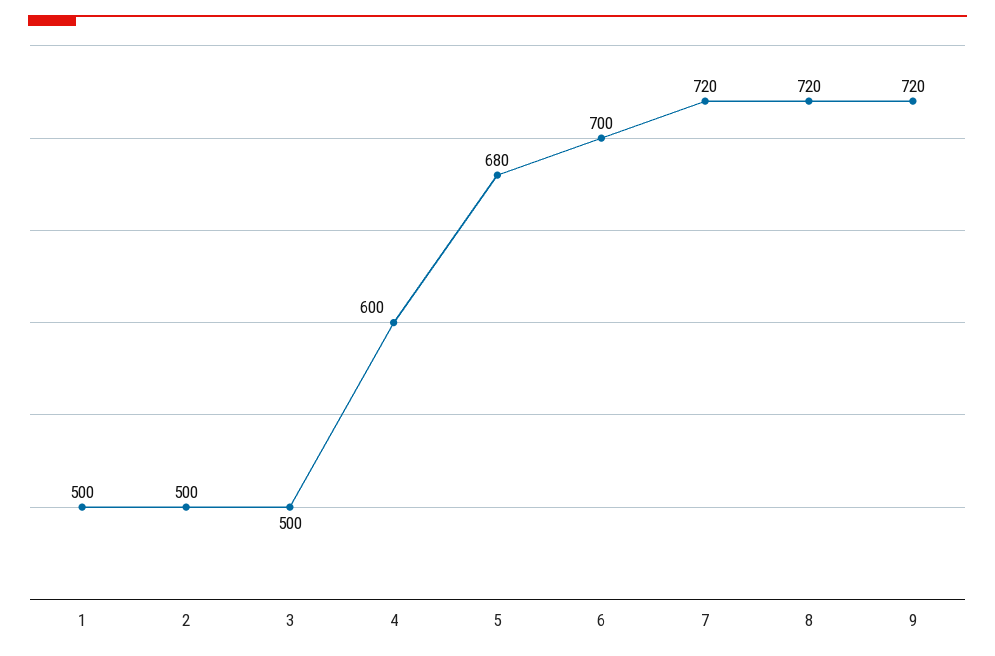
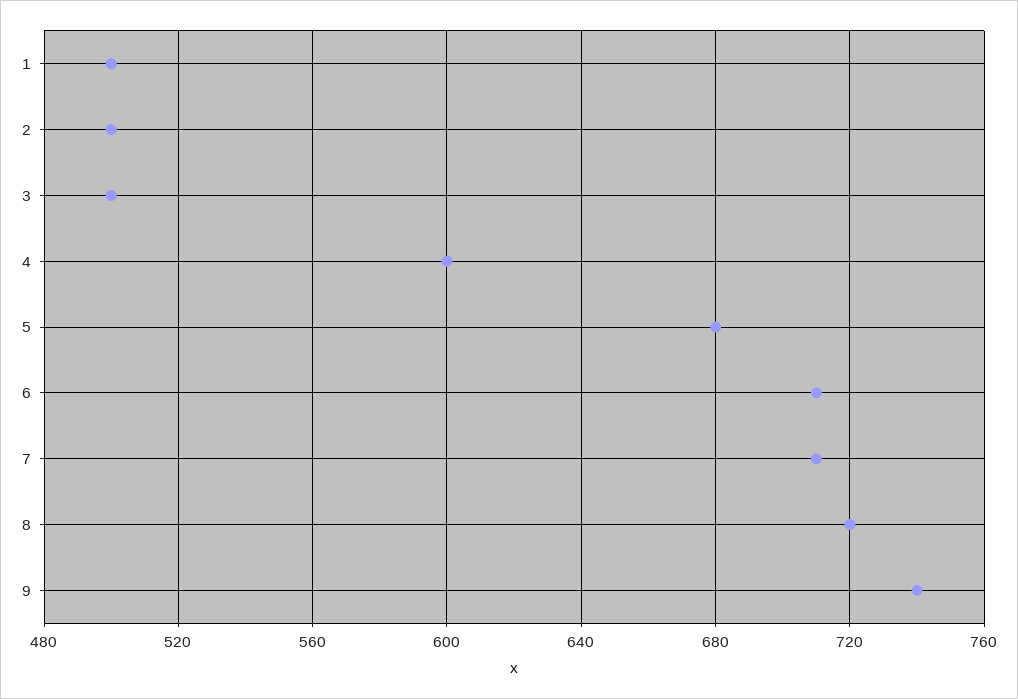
  {
    "1": 500,
    "2": 500,
    "3": 500,
    "4": 600,
    "5": 680,
-   "6": 700,
+   "6": 710,
-   "7": 720,
+   "7": 710,
    "8": 720,
-   "9": 720
+   "9": 740
  }

